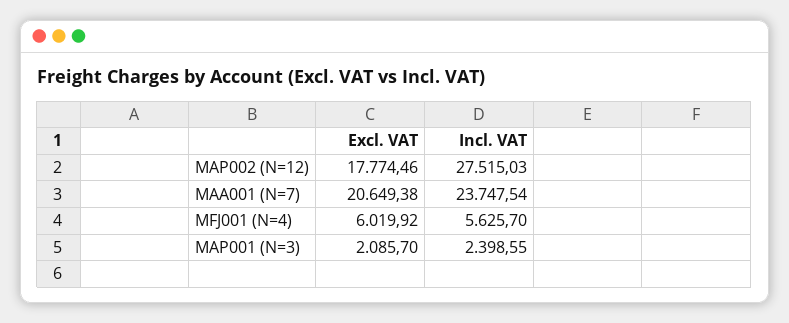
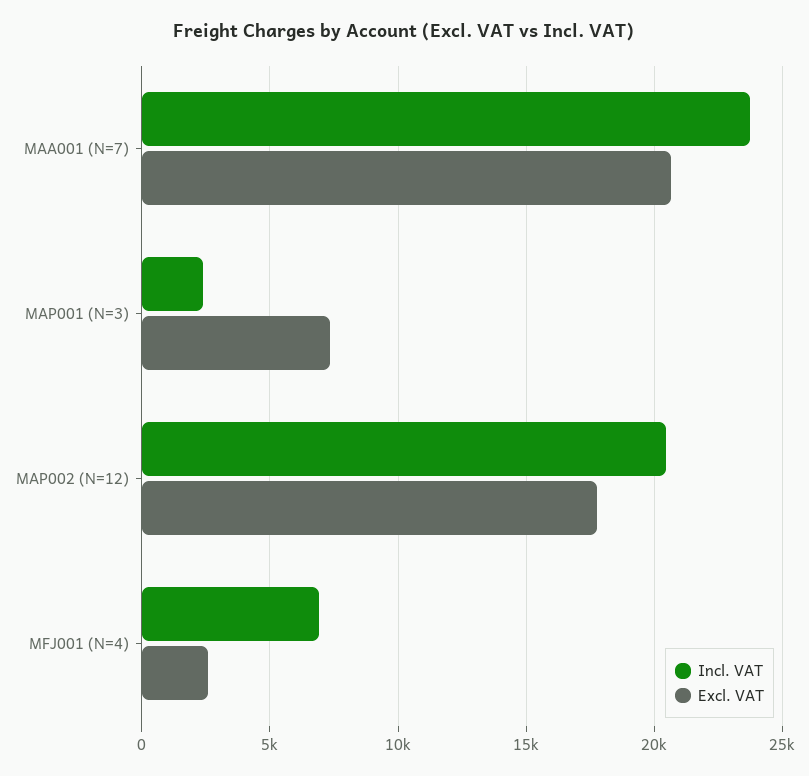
  {
    "Excl. VAT": {
      "MAP002 (N=12)": 17774.46,
      "MAA001 (N=7)": 20649.38,
-     "MFJ001 (N=4)": 6019.92,
+     "MFJ001 (N=4)": 2500,
-     "MAP001 (N=3)": 2085.7
+     "MAP001 (N=3)": 7500
    },
    "Incl. VAT": {
-     "MAP002 (N=12)": 27515.03,
+     "MAP002 (N=12)": 20500,
      "MAA001 (N=7)": 23747.54,
-     "MFJ001 (N=4)": 5625.7,
+     "MFJ001 (N=4)": 7000,
      "MAP001 (N=3)": 2398.55
    }
  }

